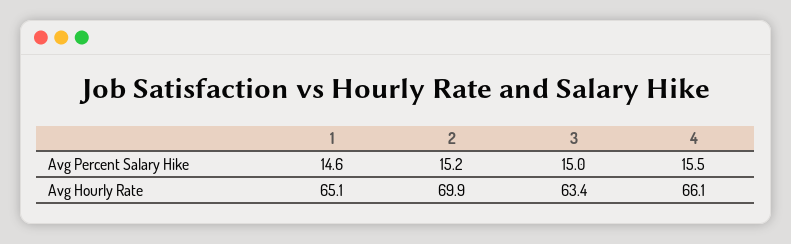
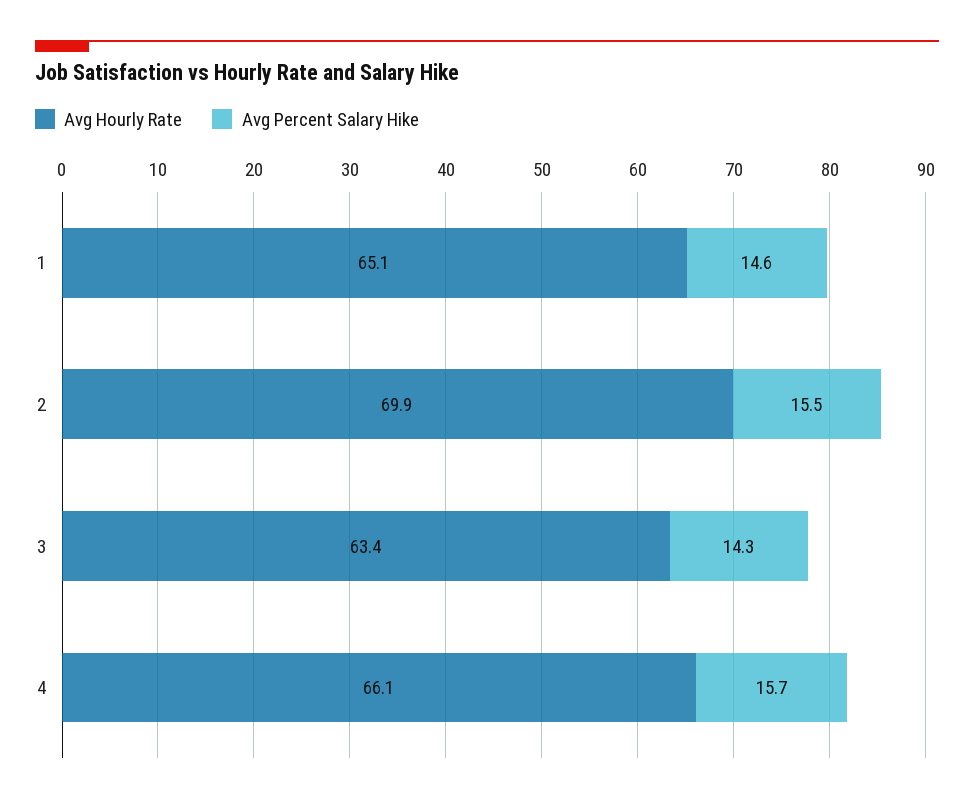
  {
    "Avg Percent Salary Hike": {
      "1": 14.6,
-     "2": 15.2,
+     "2": 15.5,
-     "3": 15,
+     "3": 14.3,
-     "4": 15.5
+     "4": 15.7
    },
    "Avg Hourly Rate": {
      "1": 65.1,
      "2": 69.9,
      "3": 63.4,
      "4": 66.1
    }
  }

